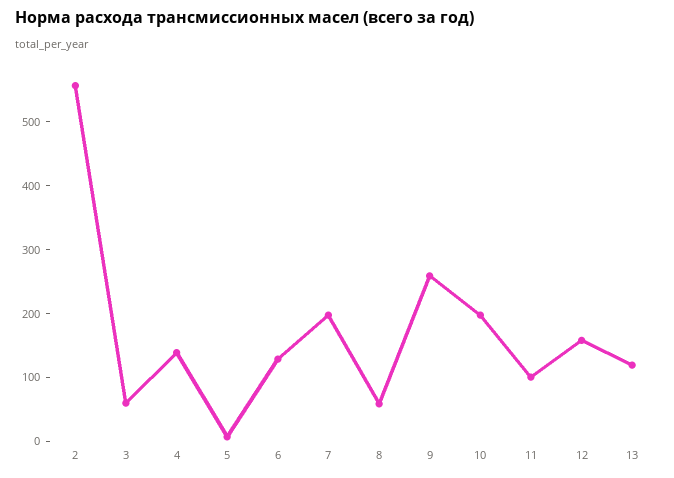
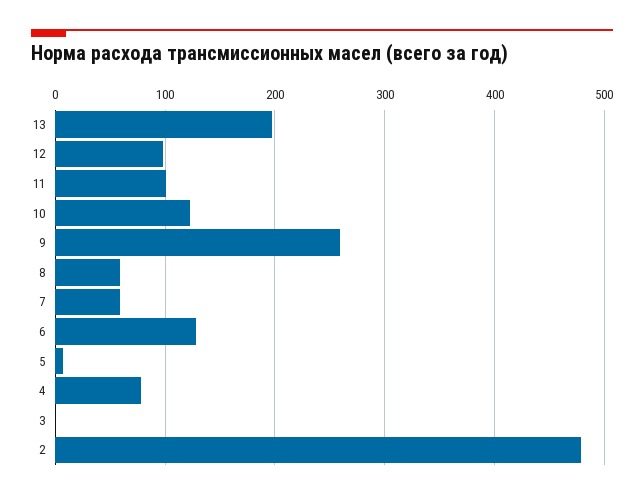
  {
-   "2": 560,
+   "2": 480,
-   "3": 60,
+   "3": 0,
-   "4": 140,
+   "4": 80,
    "5": 10,
    "6": 130,
-   "7": 200,
+   "7": 60,
    "8": 60,
    "9": 260,
-   "10": 200,
+   "10": 120,
    "11": 100,
-   "12": 160,
+   "12": 100,
-   "13": 120
+   "13": 200
  }

